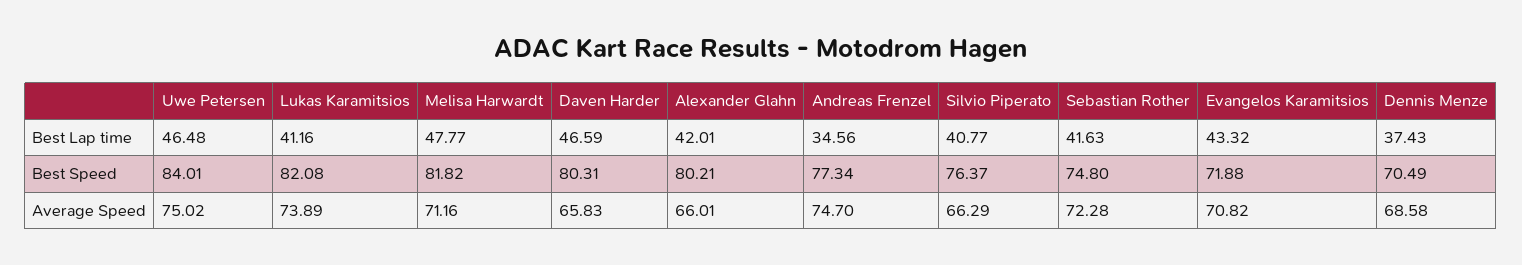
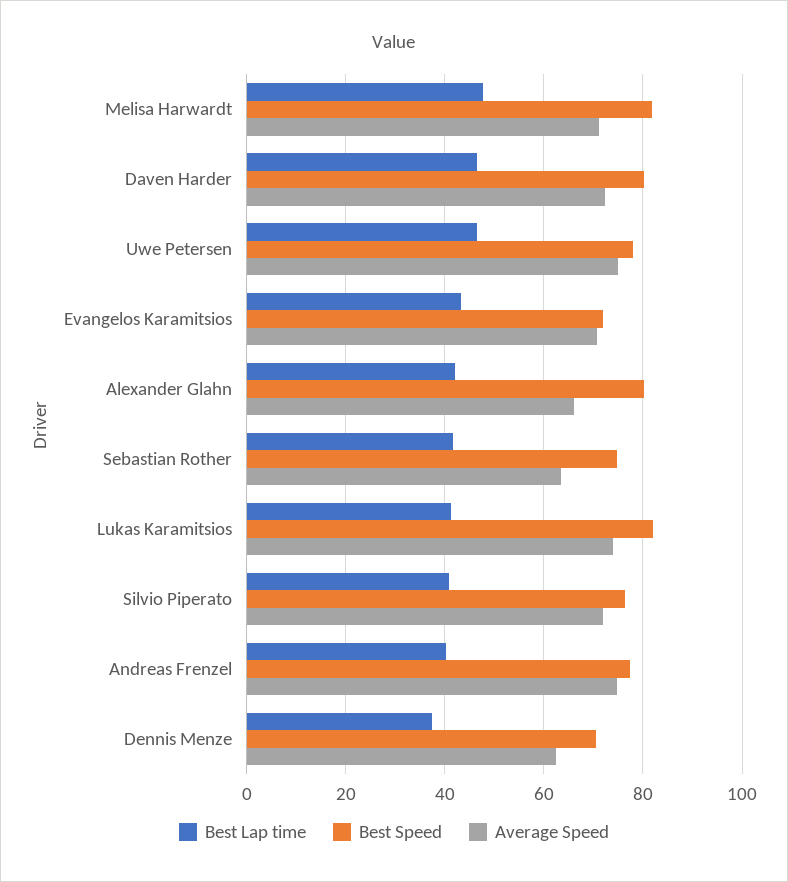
  {
    "Best Lap time": {
      "Uwe Petersen": 46.48,
      "Lukas Karamitsios": 41.16,
      "Melisa Harwardt": 47.77,
      "Daven Harder": 46.59,
      "Alexander Glahn": 42.01,
-     "Andreas Frenzel": 34.56,
+     "Andreas Frenzel": 40,
      "Silvio Piperato": 40.77,
      "Sebastian Rother": 41.63,
      "Evangelos Karamitsios": 43.32,
      "Dennis Menze": 37.43
    },
    "Best Speed": {
-     "Uwe Petersen": 84.01,
+     "Uwe Petersen": 78,
      "Lukas Karamitsios": 82.08,
      "Melisa Harwardt": 81.82,
      "Daven Harder": 80.31,
      "Alexander Glahn": 80.21,
      "Andreas Frenzel": 77.34,
      "Silvio Piperato": 76.37,
      "Sebastian Rother": 74.8,
      "Evangelos Karamitsios": 71.88,
      "Dennis Menze": 70.49
    },
    "Average Speed": {
      "Uwe Petersen": 75.02,
      "Lukas Karamitsios": 73.89,
      "Melisa Harwardt": 71.16,
-     "Daven Harder": 65.83,
+     "Daven Harder": 72,
      "Alexander Glahn": 66.01,
      "Andreas Frenzel": 74.7,
-     "Silvio Piperato": 66.29,
+     "Silvio Piperato": 72,
-     "Sebastian Rother": 72.28,
+     "Sebastian Rother": 64,
      "Evangelos Karamitsios": 70.82,
-     "Dennis Menze": 68.58
+     "Dennis Menze": 62
    }
  }

